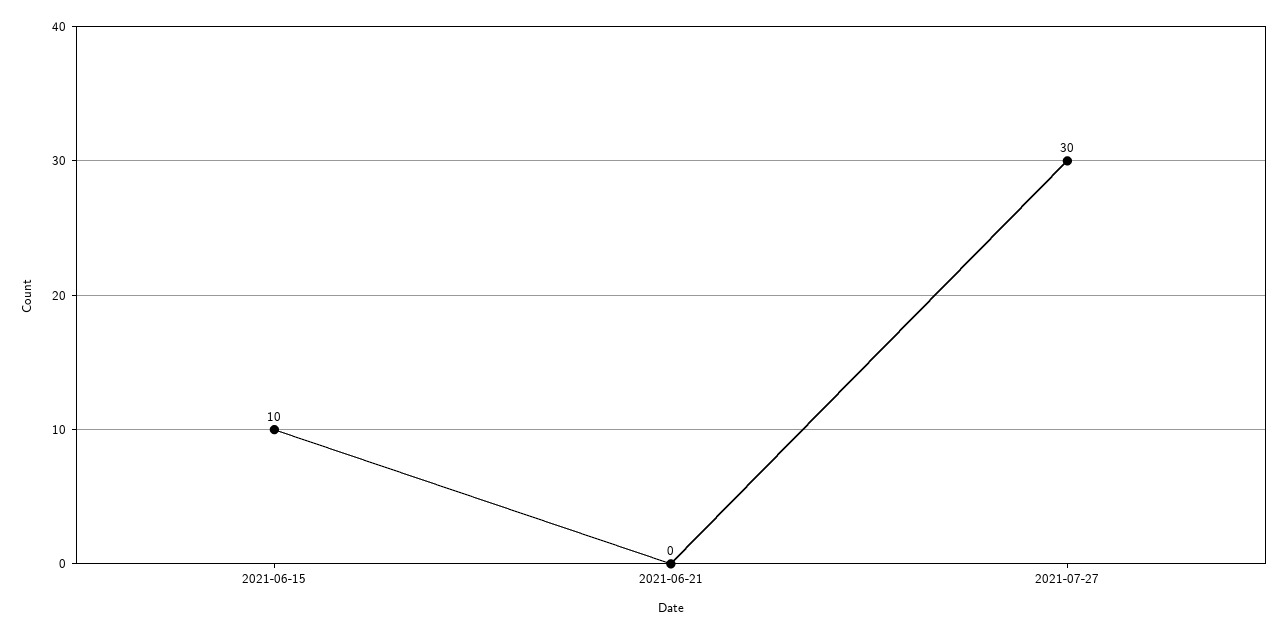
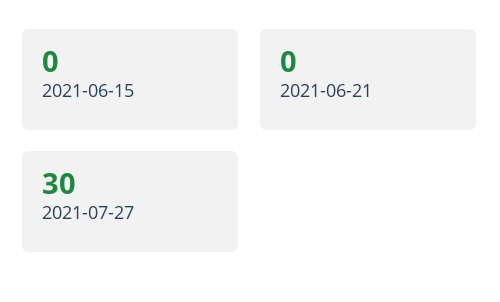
  {
-   "2021-06-15": 10,
+   "2021-06-15": 0,
    "2021-06-21": 0,
    "2021-07-27": 30
  }

